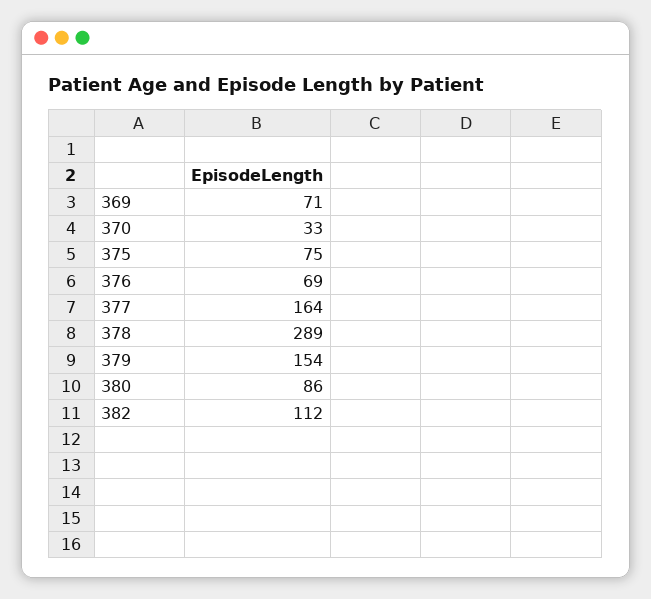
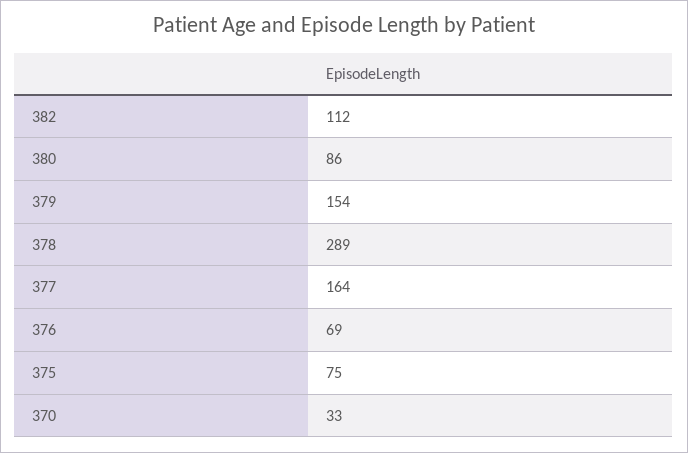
  {
-   "369": 71,
    "370": 33,
    "375": 75,
    "376": 69,
    "377": 164,
    "378": 289,
    "379": 154,
    "380": 86,
    "382": 112
  }

